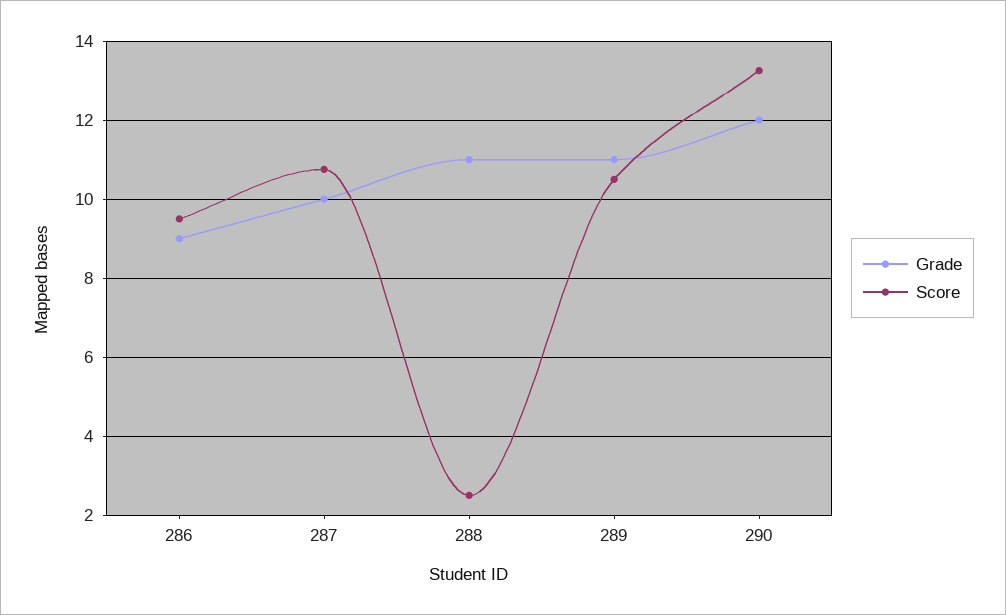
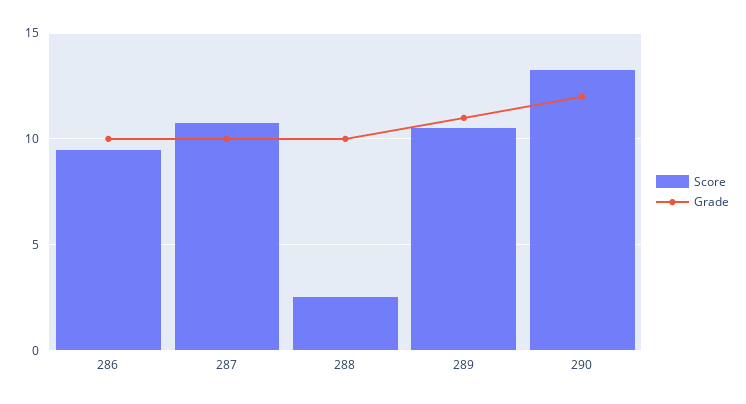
  {
    "Grade": {
-     "286": 9,
+     "286": 10,
      "287": 10,
-     "288": 11,
+     "288": 10,
      "289": 11,
      "290": 12
    },
    "Score": {
      "286": 9.6,
      "287": 10.8,
      "288": 2.6,
      "289": 10.6,
      "290": 13.2
    }
  }

